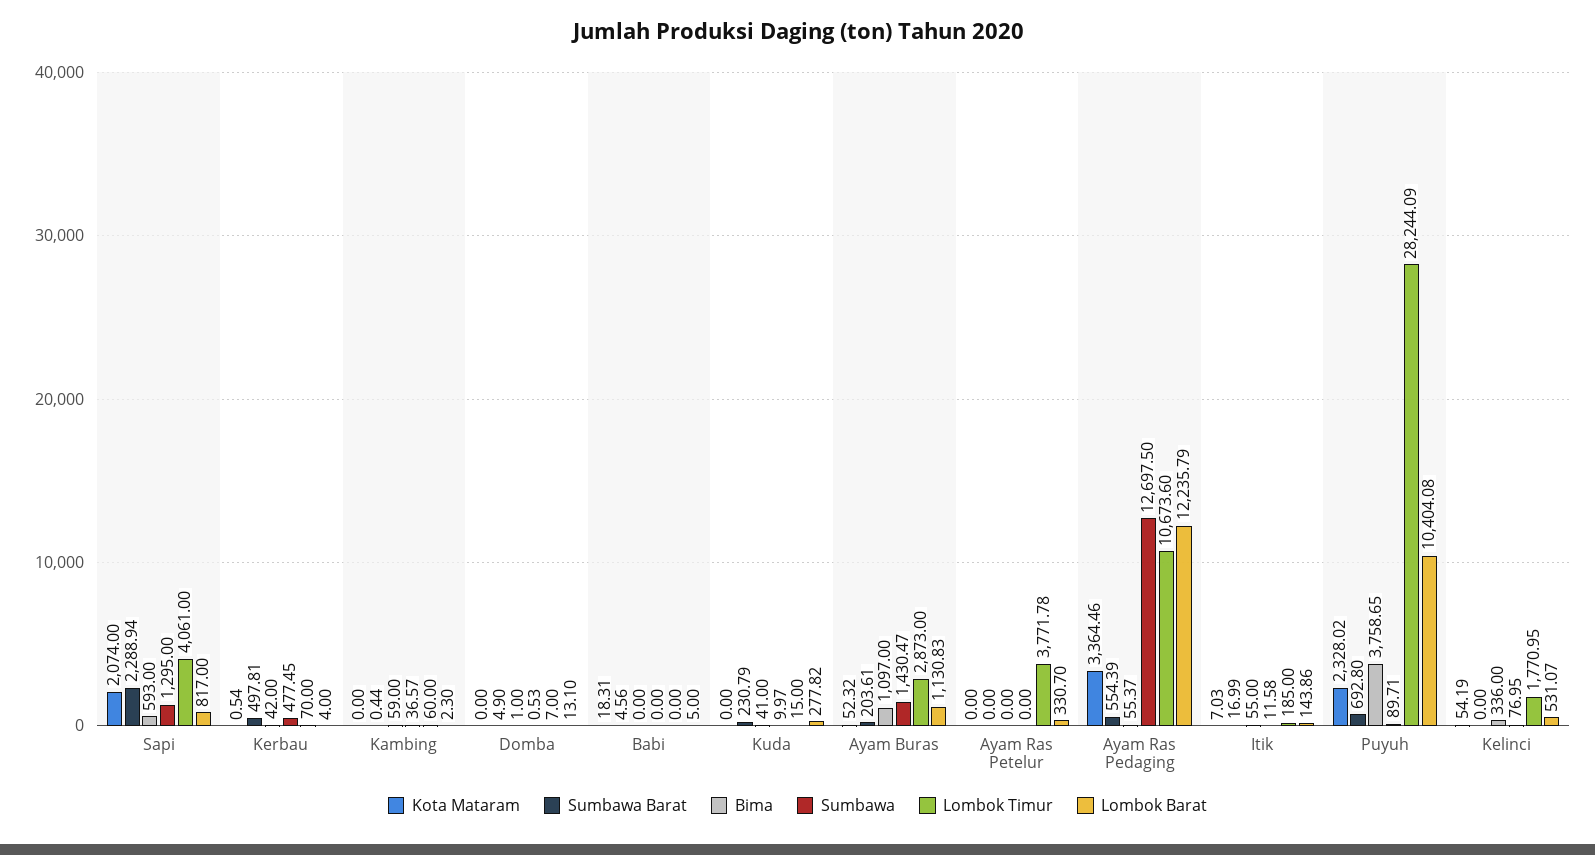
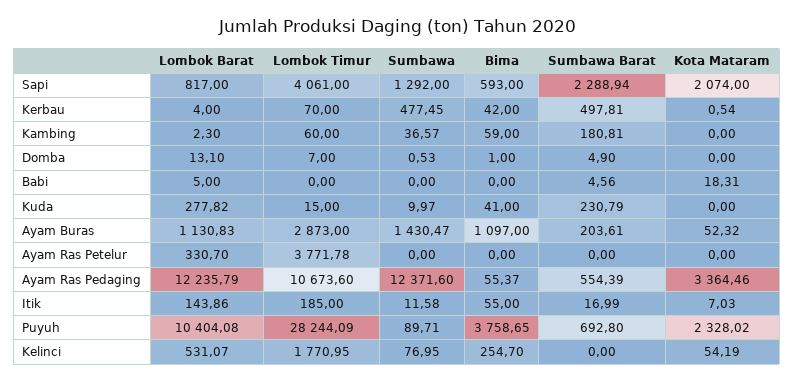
  {
    "Kota Mataram": {
      "Sapi": 2074,
      "Kerbau": 0.54,
      "Kambing": 0,
      "Domba": 0,
      "Babi": 18.31,
      "Kuda": 0,
      "Ayam Buras": 52.32,
      "Ayam Ras Petelur": 0,
      "Ayam Ras Pedaging": 3364.46,
      "Itik": 7.03,
      "Puyuh": 2328.02,
      "Kelinci": 54.19
    },
    "Sumbawa Barat": {
      "Sapi": 2288.94,
      "Kerbau": 497.81,
-     "Kambing": 0.44,
+     "Kambing": 180.81,
      "Domba": 4.9,
      "Babi": 4.56,
      "Kuda": 230.79,
      "Ayam Buras": 203.61,
      "Ayam Ras Petelur": 0,
      "Ayam Ras Pedaging": 554.39,
      "Itik": 16.99,
      "Puyuh": 692.8,
      "Kelinci": 0
    },
    "Bima": {
      "Sapi": 593,
      "Kerbau": 42,
      "Kambing": 59,
      "Domba": 1,
      "Babi": 0,
      "Kuda": 41,
      "Ayam Buras": 1097,
      "Ayam Ras Petelur": 0,
      "Ayam Ras Pedaging": 55.37,
      "Itik": 55,
      "Puyuh": 3758.65,
-     "Kelinci": 336
+     "Kelinci": 254.7
    },
    "Sumbawa": {
-     "Sapi": 1295,
+     "Sapi": 1292,
      "Kerbau": 477.45,
      "Kambing": 36.57,
      "Domba": 0.53,
      "Babi": 0,
      "Kuda": 9.97,
      "Ayam Buras": 1430.47,
      "Ayam Ras Petelur": 0,
-     "Ayam Ras Pedaging": 12697.5,
+     "Ayam Ras Pedaging": 12371.6,
      "Itik": 11.58,
      "Puyuh": 89.71,
      "Kelinci": 76.95
    },
    "Lombok Timur": {
      "Sapi": 4061,
      "Kerbau": 70,
      "Kambing": 60,
      "Domba": 7,
      "Babi": 0,
      "Kuda": 15,
      "Ayam Buras": 2873,
      "Ayam Ras Petelur": 3771.78,
      "Ayam Ras Pedaging": 10673.6,
      "Itik": 185,
      "Puyuh": 28244.09,
      "Kelinci": 1770.95
    },
    "Lombok Barat": {
      "Sapi": 817,
      "Kerbau": 4,
      "Kambing": 2.3,
      "Domba": 13.1,
      "Babi": 5,
      "Kuda": 277.82,
      "Ayam Buras": 1130.83,
      "Ayam Ras Petelur": 330.7,
      "Ayam Ras Pedaging": 12235.79,
      "Itik": 143.86,
      "Puyuh": 10404.08,
      "Kelinci": 531.07
    }
  }

